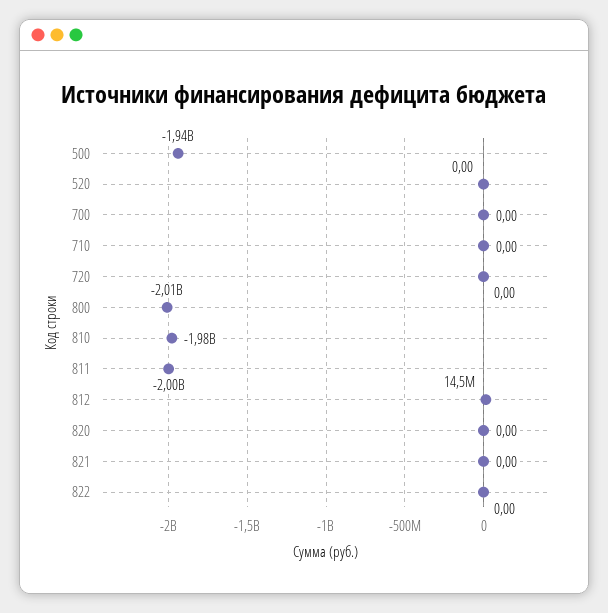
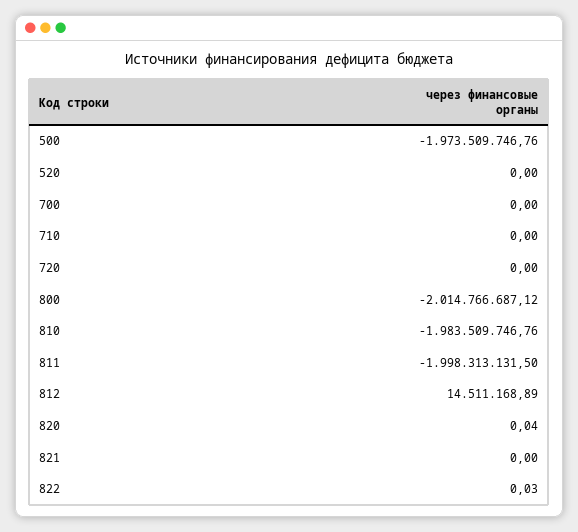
  {
-   "500": -1940000000,
+   "500": -1973509746.76,
    "520": 0,
    "700": 0,
    "710": 0,
    "720": 0,
    "800": -2014766687.12,
    "810": -1983509746.76,
    "811": -1998313131.5,
    "812": 14511168.89,
-   "820": 0,
+   "820": 0.04,
    "821": 0,
-   "822": 0
+   "822": 0.03
  }

